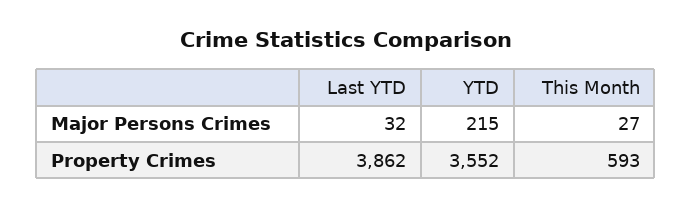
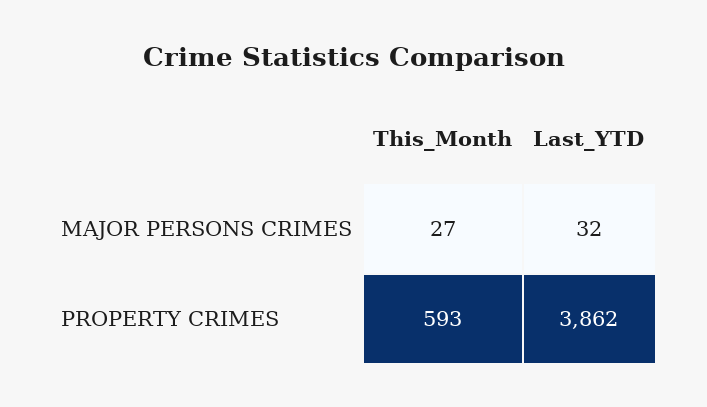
  {
    "Last YTD": {
      "Major Persons Crimes": 32,
      "Property Crimes": 3862
    },
-   "YTD": {
-     "Major Persons Crimes": 215,
-     "Property Crimes": 3552
-   },
    "This Month": {
      "Major Persons Crimes": 27,
      "Property Crimes": 593
    }
  }

